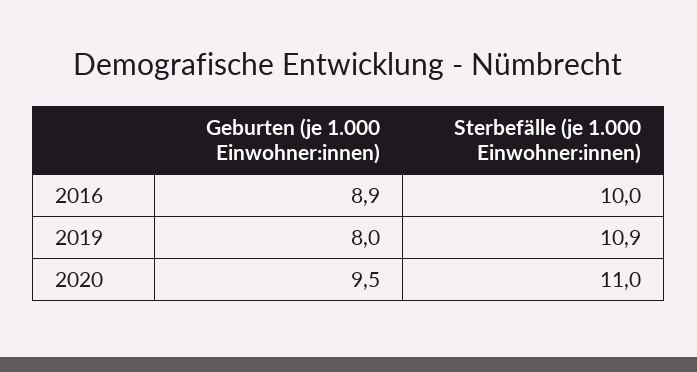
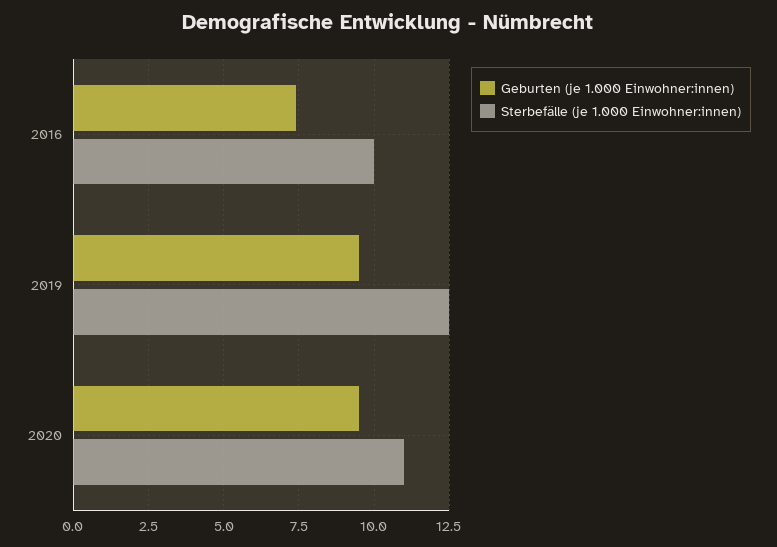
  {
    "Geburten (je 1.000 Einwohner:innen)": {
-     "2016": 8.9,
+     "2016": 7.5,
-     "2019": 8,
+     "2019": 9.5,
      "2020": 9.5
    },
    "Sterbefälle (je 1.000 Einwohner:innen)": {
      "2016": 10,
-     "2019": 10.9,
+     "2019": 12.5,
      "2020": 11
    }
  }

